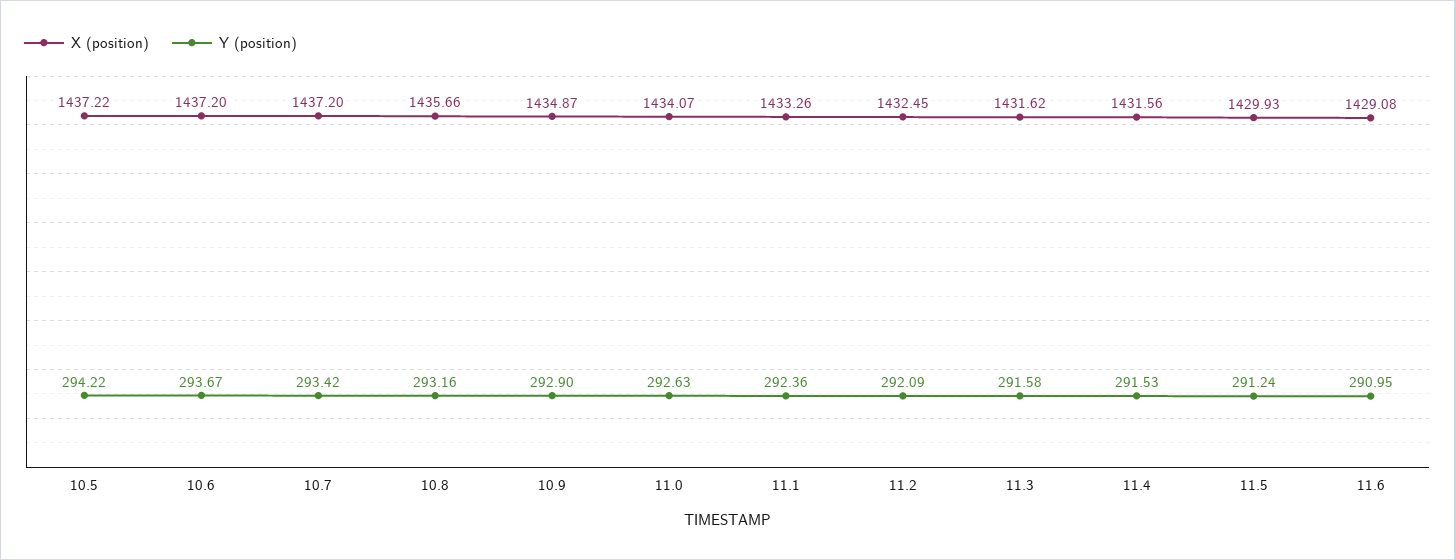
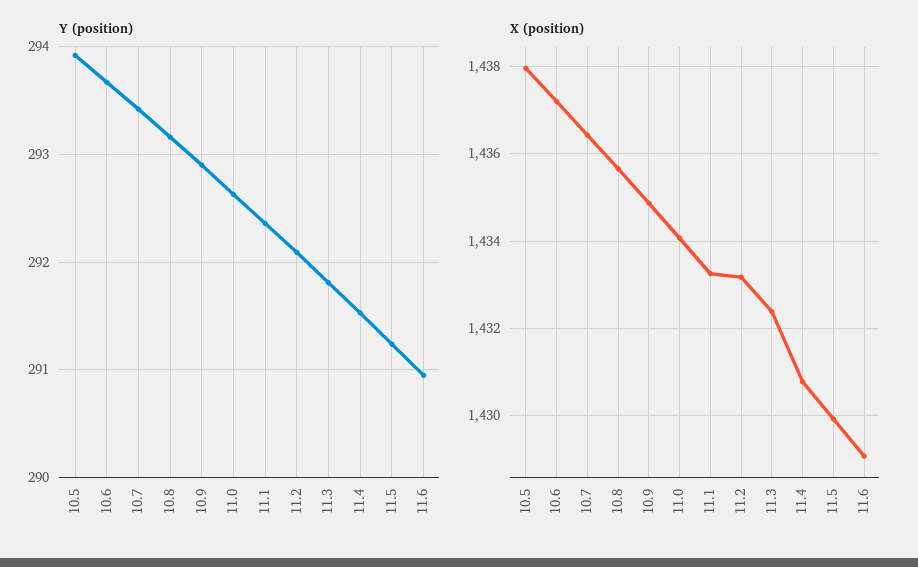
  {
    "X (position)": {
-     "10.5": 1437.22,
+     "10.5": 1438,
      "10.6": 1437.2,
-     "10.7": 1437.2,
+     "10.7": 1436.4,
      "10.8": 1435.66,
      "10.9": 1434.87,
      "11.0": 1434.07,
      "11.1": 1433.26,
-     "11.2": 1432.45,
+     "11.2": 1433.2,
-     "11.3": 1431.62,
+     "11.3": 1432.4,
-     "11.4": 1431.56,
+     "11.4": 1430.8,
      "11.5": 1429.93,
      "11.6": 1429.08
    },
    "Y (position)": {
-     "10.5": 294.22,
+     "10.5": 293.9,
      "10.6": 293.67,
      "10.7": 293.42,
      "10.8": 293.16,
      "10.9": 292.9,
      "11.0": 292.63,
      "11.1": 292.36,
      "11.2": 292.09,
-     "11.3": 291.58,
+     "11.3": 291.8,
      "11.4": 291.53,
      "11.5": 291.24,
      "11.6": 290.95
    }
  }

